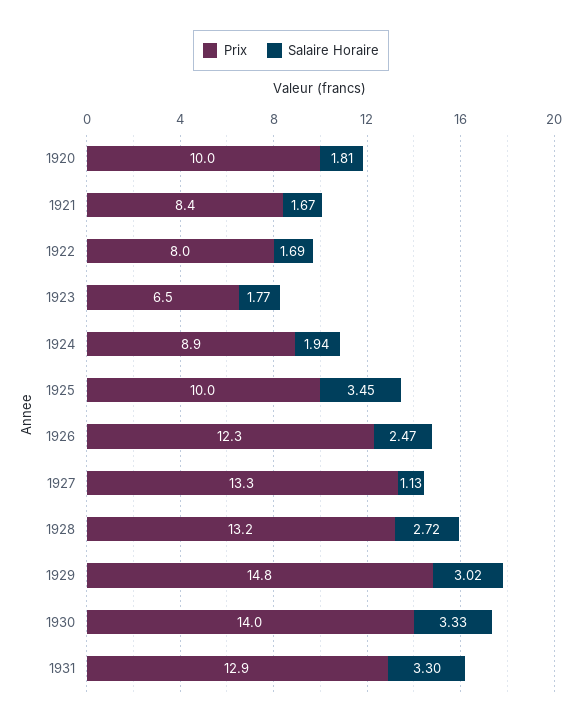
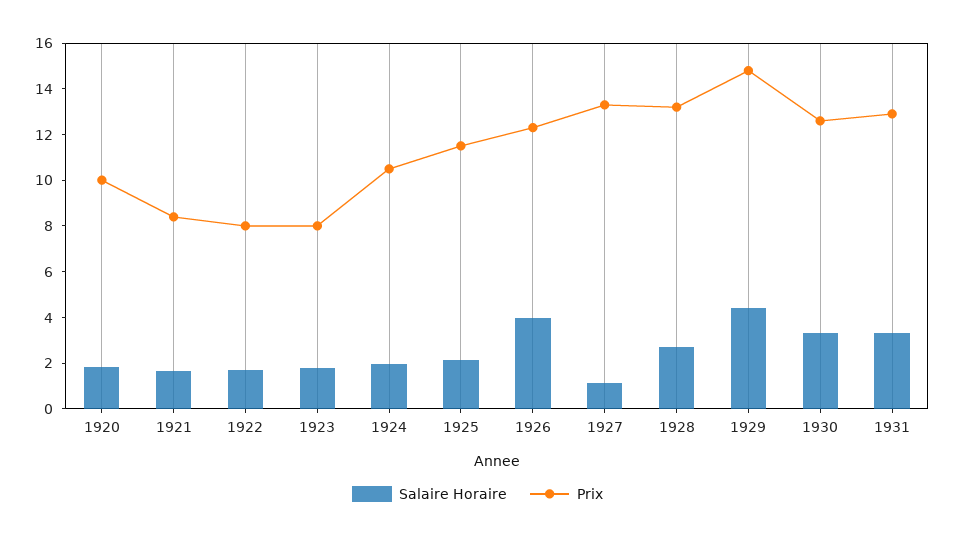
  {
    "Prix": {
      "1920": 10,
      "1921": 8.4,
      "1922": 8,
-     "1923": 6.5,
+     "1923": 8,
-     "1924": 8.9,
+     "1924": 10.5,
-     "1925": 10,
+     "1925": 11.5,
      "1926": 12.3,
      "1927": 13.3,
      "1928": 13.2,
      "1929": 14.8,
-     "1930": 14,
+     "1930": 12.5,
      "1931": 12.9
    },
    "Salaire Horaire": {
      "1920": 1.81,
      "1921": 1.67,
      "1922": 1.69,
      "1923": 1.77,
      "1924": 1.94,
-     "1925": 3.45,
+     "1925": 2,
-     "1926": 2.47,
+     "1926": 4,
      "1927": 1.13,
      "1928": 2.72,
-     "1929": 3.02,
+     "1929": 4.5,
      "1930": 3.33,
      "1931": 3.3
    }
  }

